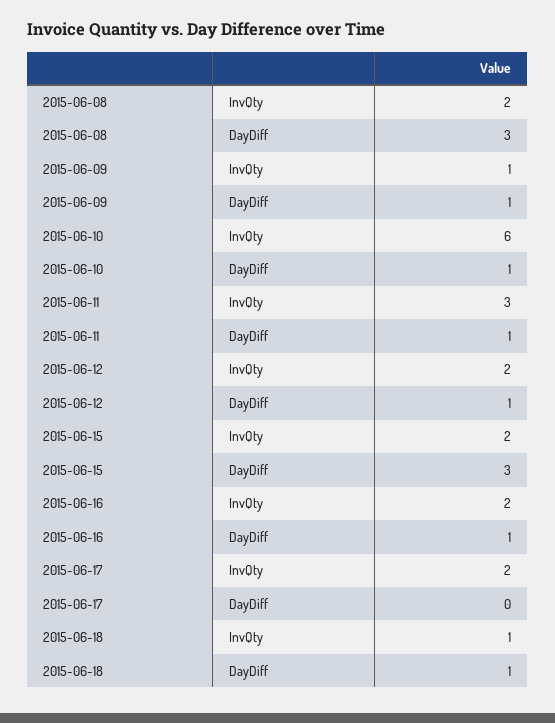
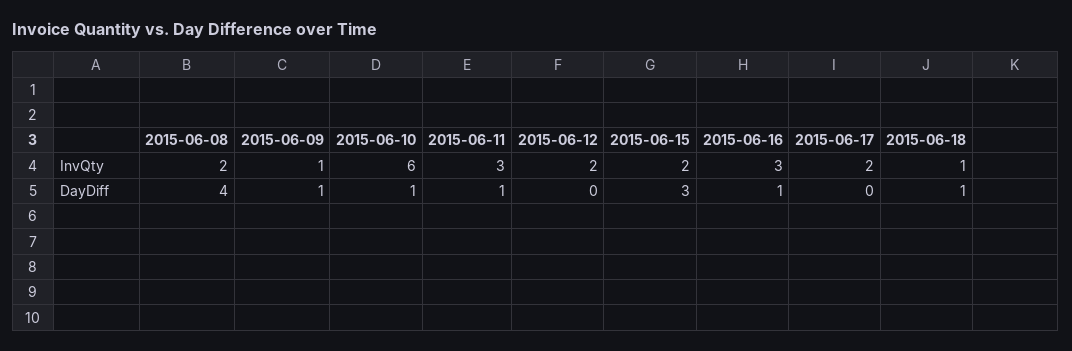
  {
    "2015-06-08": {
      "InvQty": 2,
-     "DayDiff": 3
+     "DayDiff": 4
    },
    "2015-06-09": {
      "InvQty": 1,
      "DayDiff": 1
    },
    "2015-06-10": {
      "InvQty": 6,
      "DayDiff": 1
    },
    "2015-06-11": {
      "InvQty": 3,
      "DayDiff": 1
    },
    "2015-06-12": {
      "InvQty": 2,
-     "DayDiff": 1
+     "DayDiff": 0
    },
    "2015-06-15": {
      "InvQty": 2,
      "DayDiff": 3
    },
    "2015-06-16": {
-     "InvQty": 2,
+     "InvQty": 3,
      "DayDiff": 1
    },
    "2015-06-17": {
      "InvQty": 2,
      "DayDiff": 0
    },
    "2015-06-18": {
      "InvQty": 1,
      "DayDiff": 1
    }
  }

